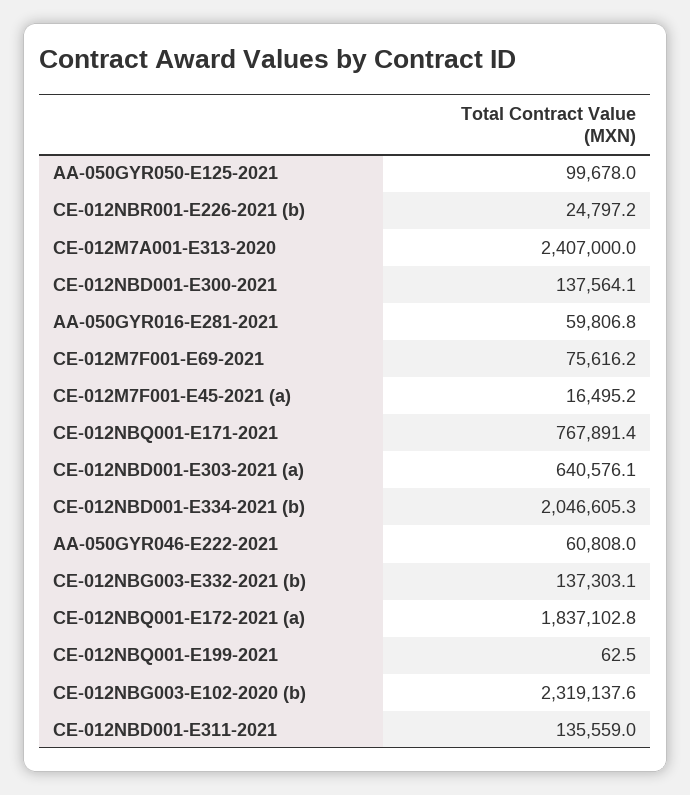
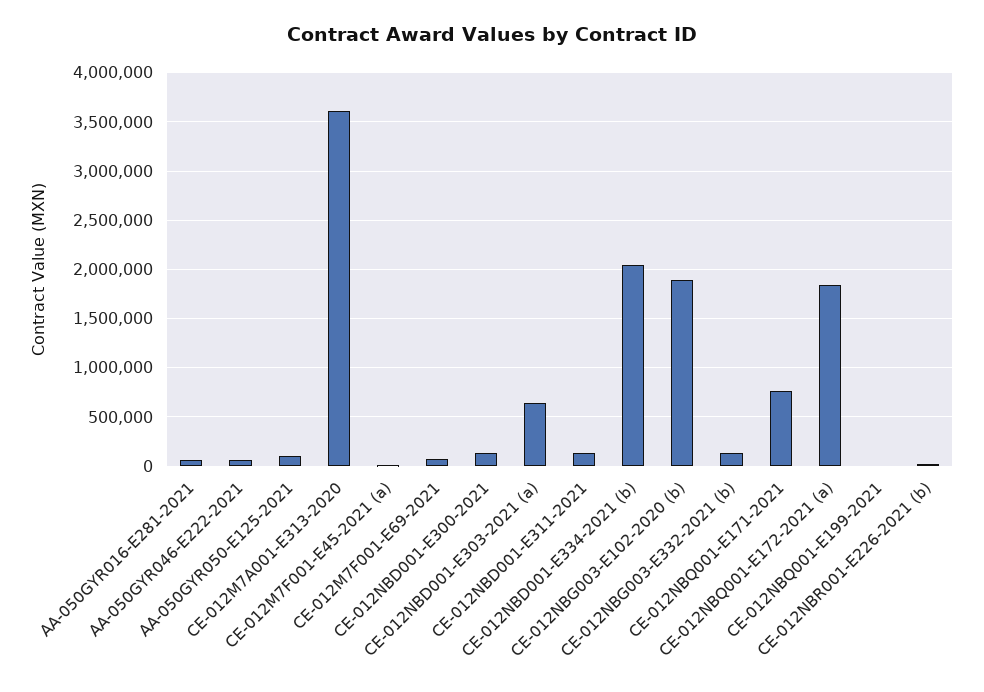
  {
    "AA-050GYR050-E125-2021": 99678,
    "CE-012NBR001-E226-2021 (b)": 24797.2,
-   "CE-012M7A001-E313-2020": 2407000,
+   "CE-012M7A001-E313-2020": 3600000,
    "CE-012NBD001-E300-2021": 137564.1,
    "AA-050GYR016-E281-2021": 59806.8,
    "CE-012M7F001-E69-2021": 75616.2,
    "CE-012M7F001-E45-2021 (a)": 16495.2,
    "CE-012NBQ001-E171-2021": 767891.4,
    "CE-012NBD001-E303-2021 (a)": 640576.1,
    "CE-012NBD001-E334-2021 (b)": 2046605.3,
    "AA-050GYR046-E222-2021": 60808,
    "CE-012NBG003-E332-2021 (b)": 137303.1,
    "CE-012NBQ001-E172-2021 (a)": 1837102.8,
    "CE-012NBQ001-E199-2021": 62.5,
-   "CE-012NBG003-E102-2020 (b)": 2319137.6,
+   "CE-012NBG003-E102-2020 (b)": 1900000,
    "CE-012NBD001-E311-2021": 135559
  }

